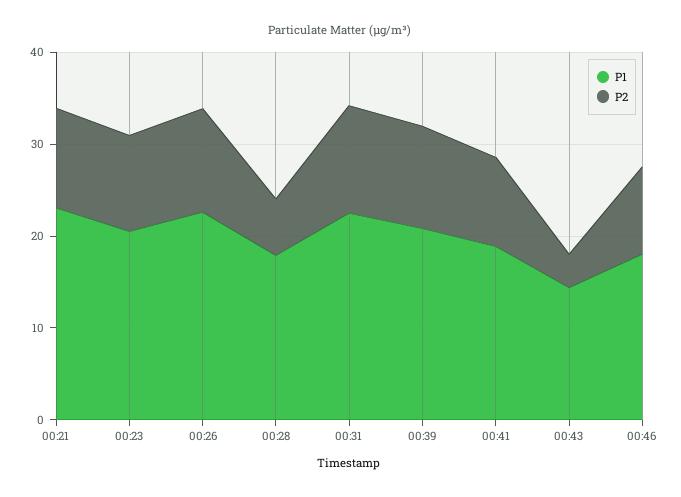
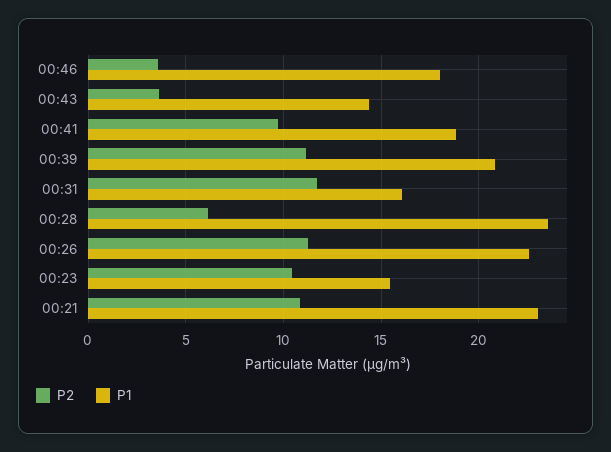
  {
    "P1": {
      "00:21": 23,
-     "00:23": 20,
+     "00:23": 15.5,
      "00:26": 22.5,
-     "00:28": 18,
+     "00:28": 23.5,
-     "00:31": 22,
+     "00:31": 16,
      "00:39": 21,
      "00:41": 19,
      "00:43": 14.5,
      "00:46": 18
    },
    "P2": {
      "00:21": 11,
      "00:23": 10.5,
      "00:26": 11.5,
      "00:28": 6,
      "00:31": 11.5,
      "00:39": 11,
      "00:41": 9.5,
      "00:43": 3.5,
-     "00:46": 10
+     "00:46": 3.5
    }
  }

